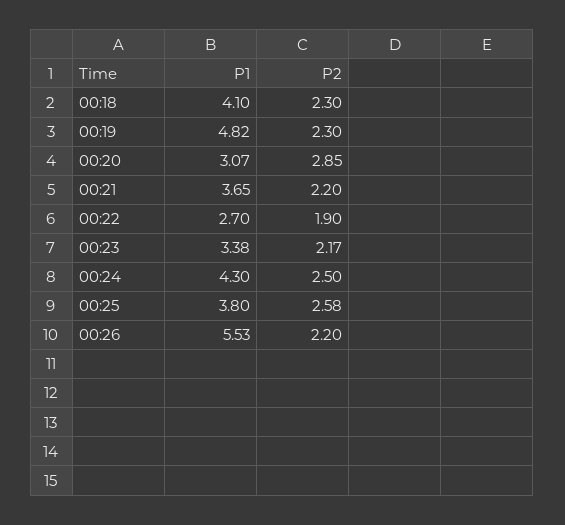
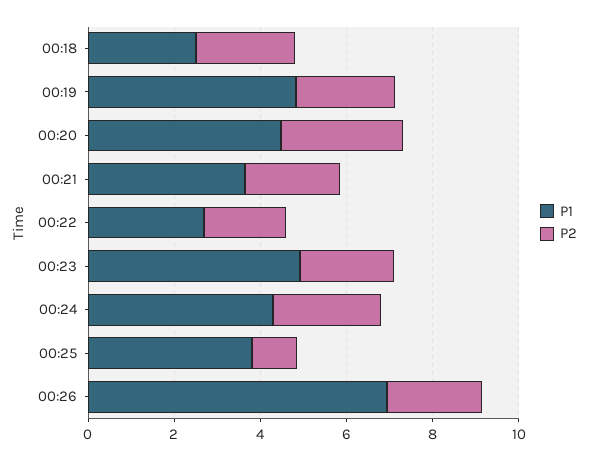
  {
    "P1": {
-     "00:18": 4.1,
+     "00:18": 2.5,
      "00:19": 4.82,
-     "00:20": 3.07,
+     "00:20": 4.5,
      "00:21": 3.65,
      "00:22": 2.7,
-     "00:23": 3.38,
+     "00:23": 5,
      "00:24": 4.3,
      "00:25": 3.8,
-     "00:26": 5.53
+     "00:26": 7
    },
    "P2": {
      "00:18": 2.3,
      "00:19": 2.3,
      "00:20": 2.85,
      "00:21": 2.2,
      "00:22": 1.9,
      "00:23": 2.17,
      "00:24": 2.5,
-     "00:25": 2.58,
+     "00:25": 1,
      "00:26": 2.2
    }
  }

